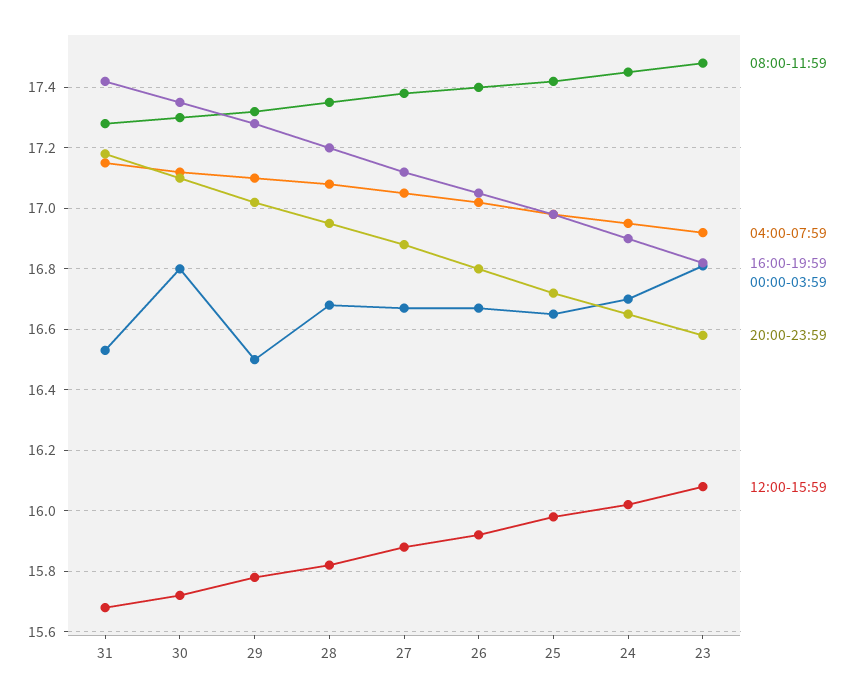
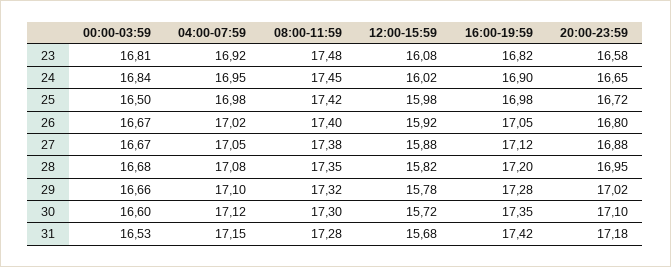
  {
    "08:00-11:59": {
      "31": 17.28,
      "30": 17.3,
      "29": 17.32,
      "28": 17.35,
      "27": 17.38,
      "26": 17.4,
      "25": 17.42,
      "24": 17.45,
      "23": 17.48
    },
    "04:00-07:59": {
      "31": 17.15,
      "30": 17.12,
      "29": 17.1,
      "28": 17.08,
      "27": 17.05,
      "26": 17.02,
      "25": 16.98,
      "24": 16.95,
      "23": 16.92
    },
    "16:00-19:59": {
      "31": 17.42,
      "30": 17.35,
      "29": 17.28,
      "28": 17.2,
      "27": 17.12,
      "26": 17.05,
      "25": 16.98,
      "24": 16.9,
      "23": 16.82
    },
    "00:00-03:59": {
      "31": 16.53,
-     "30": 16.8,
+     "30": 16.6,
-     "29": 16.5,
+     "29": 16.66,
      "28": 16.68,
      "27": 16.67,
      "26": 16.67,
-     "25": 16.65,
+     "25": 16.5,
-     "24": 16.7,
+     "24": 16.84,
      "23": 16.81
    },
    "20:00-23:59": {
      "31": 17.18,
      "30": 17.1,
      "29": 17.02,
      "28": 16.95,
      "27": 16.88,
      "26": 16.8,
      "25": 16.72,
      "24": 16.65,
      "23": 16.58
    },
    "12:00-15:59": {
      "31": 15.68,
      "30": 15.72,
      "29": 15.78,
      "28": 15.82,
      "27": 15.88,
      "26": 15.92,
      "25": 15.98,
      "24": 16.02,
      "23": 16.08
    }
  }

